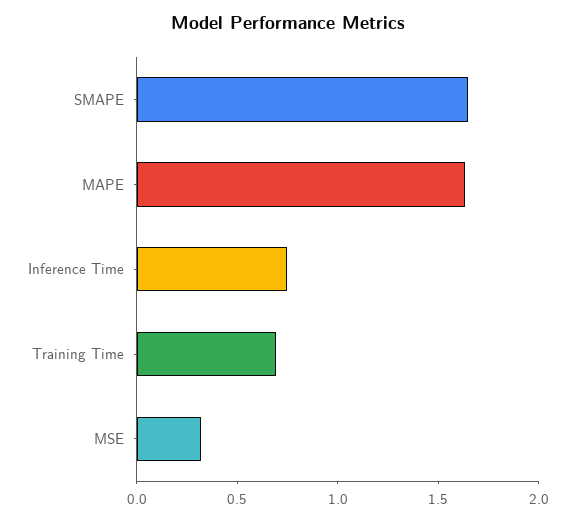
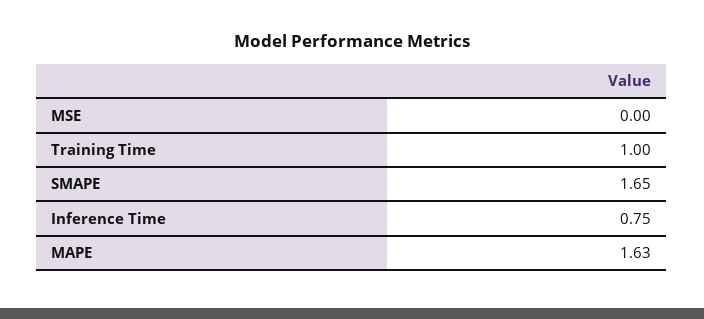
  {
    "SMAPE": 1.65,
    "MAPE": 1.63,
    "Inference Time": 0.75,
-   "Training Time": 0.7,
+   "Training Time": 1,
-   "MSE": 0.3
+   "MSE": 0
  }

